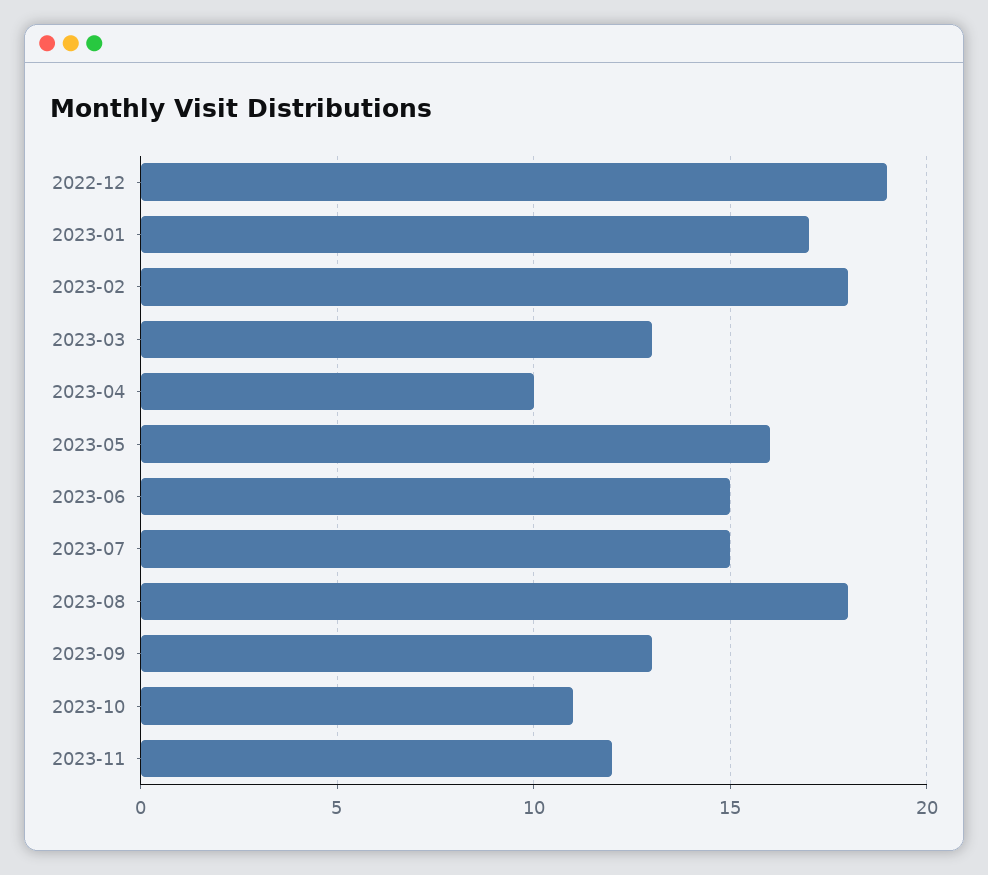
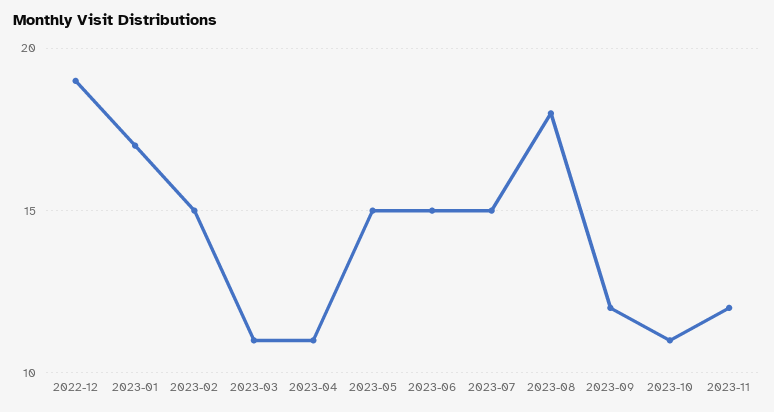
  {
    "2022-12": 19,
    "2023-01": 17,
-   "2023-02": 18,
+   "2023-02": 15,
-   "2023-03": 13,
+   "2023-03": 11,
-   "2023-04": 10,
+   "2023-04": 11,
-   "2023-05": 16,
+   "2023-05": 15,
    "2023-06": 15,
    "2023-07": 15,
    "2023-08": 18,
-   "2023-09": 13,
+   "2023-09": 12,
    "2023-10": 11,
    "2023-11": 12
  }

